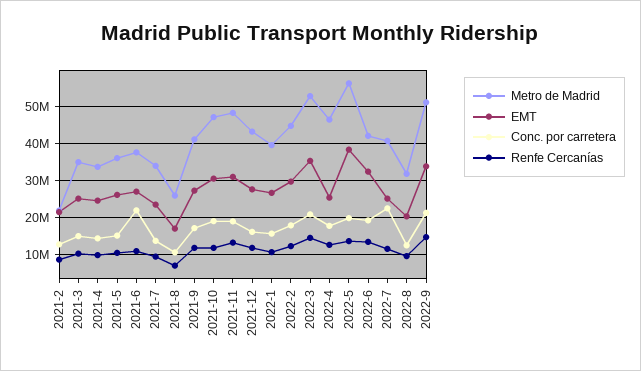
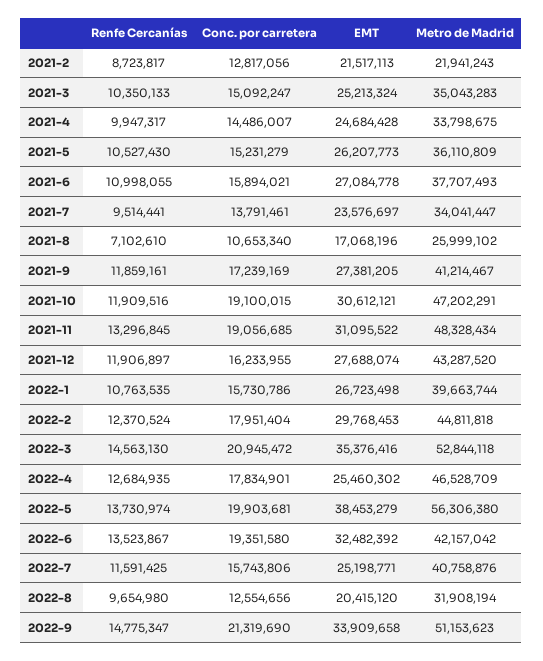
  {
    "Metro de Madrid": {
      "2021-2": 21941243,
      "2021-3": 35043283,
      "2021-4": 33798675,
      "2021-5": 36110809,
      "2021-6": 37707493,
      "2021-7": 34041447,
      "2021-8": 25999102,
      "2021-9": 41214467,
      "2021-10": 47202291,
      "2021-11": 48328434,
      "2021-12": 43287520,
      "2022-1": 39663744,
      "2022-2": 44811818,
      "2022-3": 52844118,
      "2022-4": 46528709,
      "2022-5": 56306380,
      "2022-6": 42157042,
      "2022-7": 40758876,
      "2022-8": 31908194,
      "2022-9": 51153623
    },
    "EMT": {
      "2021-2": 21517113,
      "2021-3": 25213324,
      "2021-4": 24684428,
      "2021-5": 26207773,
      "2021-6": 27084778,
      "2021-7": 23576697,
      "2021-8": 17068196,
      "2021-9": 27381205,
      "2021-10": 30612121,
      "2021-11": 31095522,
      "2021-12": 27688074,
      "2022-1": 26723498,
      "2022-2": 29768453,
      "2022-3": 35376416,
      "2022-4": 25460302,
      "2022-5": 38453279,
      "2022-6": 32482392,
      "2022-7": 25198771,
      "2022-8": 20415120,
      "2022-9": 33909658
    },
    "Conc. por carretera": {
      "2021-2": 12817056,
      "2021-3": 15092247,
      "2021-4": 14486007,
      "2021-5": 15231279,
-     "2021-6": 22000000,
+     "2021-6": 15894021,
      "2021-7": 13791461,
      "2021-8": 10653340,
      "2021-9": 17239169,
      "2021-10": 19100015,
      "2021-11": 19056685,
      "2021-12": 16233955,
      "2022-1": 15730786,
      "2022-2": 17951404,
      "2022-3": 20945472,
      "2022-4": 17834901,
      "2022-5": 19903681,
      "2022-6": 19351580,
-     "2022-7": 22000000,
+     "2022-7": 15743806,
      "2022-8": 12554656,
      "2022-9": 21319690
    },
    "Renfe Cercanías": {
      "2021-2": 8723817,
      "2021-3": 10350133,
      "2021-4": 9947317,
      "2021-5": 10527430,
      "2021-6": 10998055,
      "2021-7": 9514441,
      "2021-8": 7102610,
      "2021-9": 11859161,
      "2021-10": 11909516,
      "2021-11": 13296845,
      "2021-12": 11906897,
      "2022-1": 10763535,
      "2022-2": 12370524,
      "2022-3": 14563130,
      "2022-4": 12684935,
      "2022-5": 13730974,
      "2022-6": 13523867,
      "2022-7": 11591425,
      "2022-8": 9654980,
      "2022-9": 14775347
    }
  }

